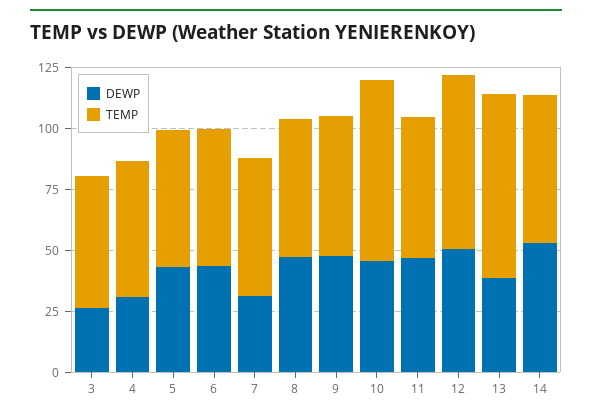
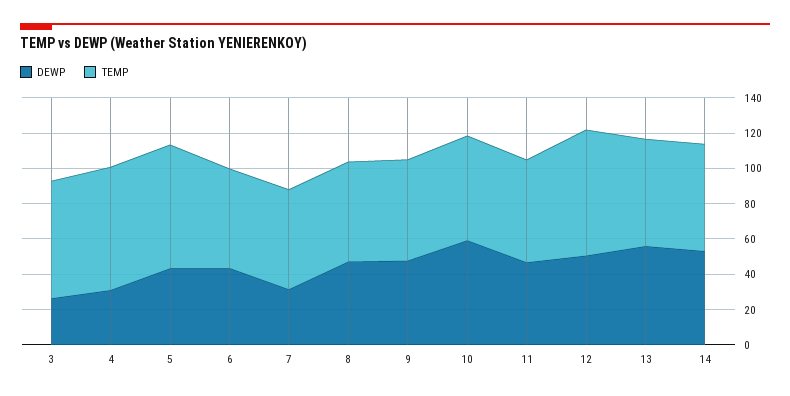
  {
    "DEWP": {
      "3": 25,
      "4": 30,
      "5": 45,
      "6": 45,
      "7": 30,
      "8": 45,
      "9": 50,
-     "10": 45,
+     "10": 60,
      "11": 45,
      "12": 50,
-     "13": 40,
+     "13": 55,
      "14": 55
    },
    "TEMP": {
-     "3": 55,
+     "3": 65,
-     "4": 55,
+     "4": 70,
-     "5": 55,
+     "5": 70,
      "6": 55,
      "7": 55,
      "8": 55,
      "9": 55,
-     "10": 75,
+     "10": 60,
      "11": 60,
      "12": 70,
-     "13": 75,
+     "13": 60,
      "14": 60
    }
  }

